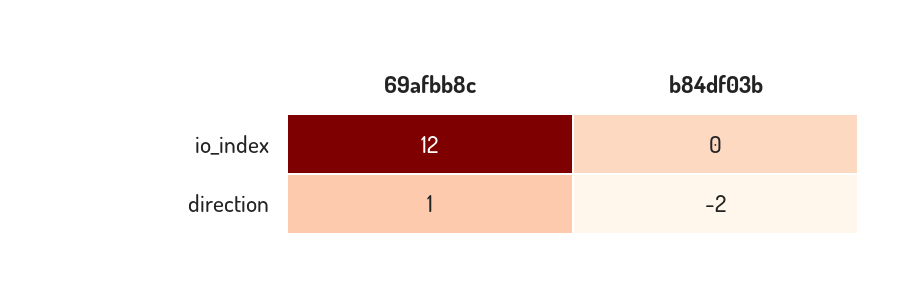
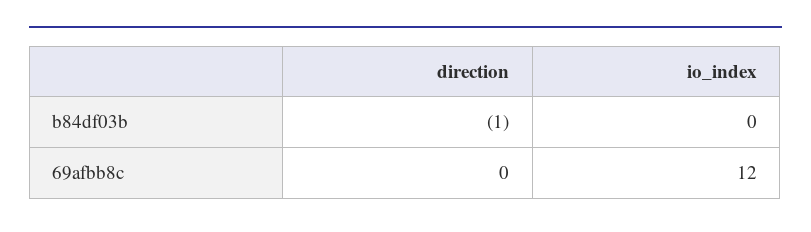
  {
    "69afbb8c": {
      "io_index": 12,
-     "direction": 1
+     "direction": 0
    },
    "b84df03b": {
      "io_index": 0,
-     "direction": -2
+     "direction": -1
    }
  }

